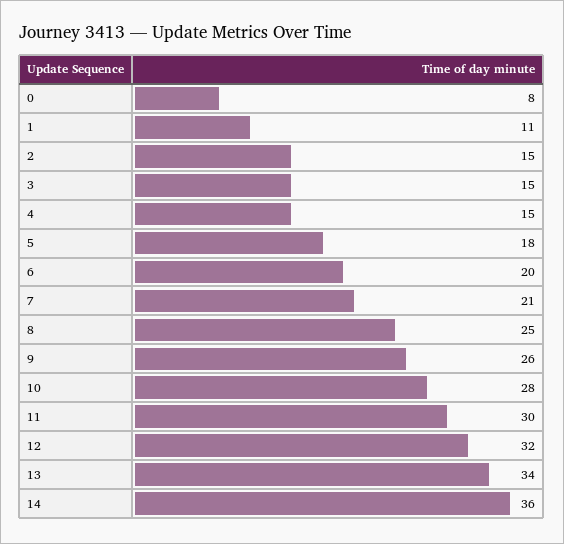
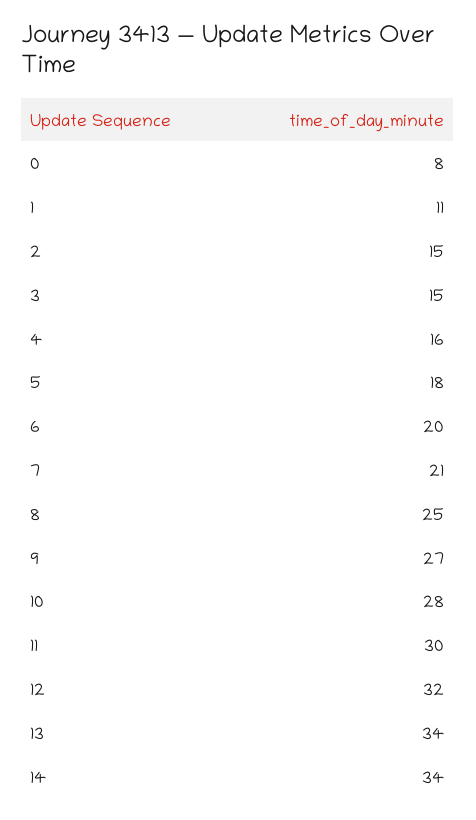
  {
    "0": 8,
    "1": 11,
    "2": 15,
    "3": 15,
-   "4": 15,
+   "4": 16,
    "5": 18,
    "6": 20,
    "7": 21,
    "8": 25,
-   "9": 26,
+   "9": 27,
    "10": 28,
    "11": 30,
    "12": 32,
    "13": 34,
-   "14": 36
+   "14": 34
  }

